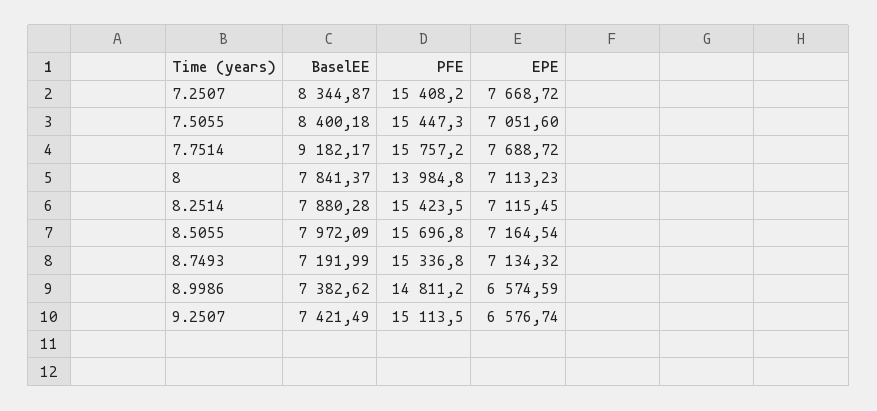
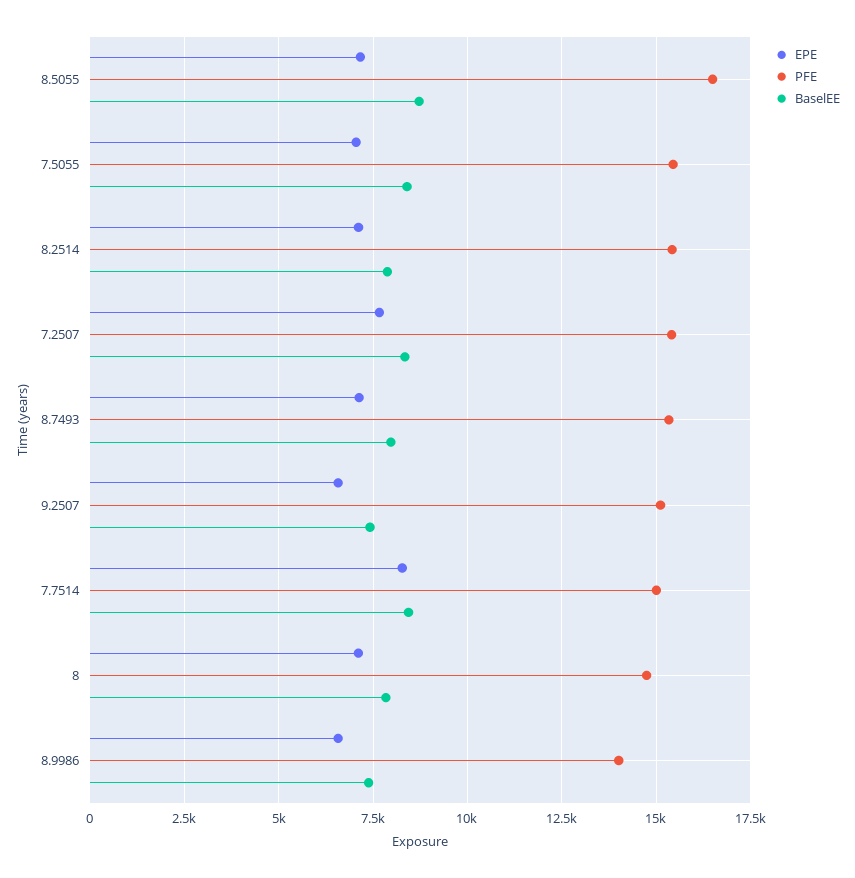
  {
    "BaselEE": {
      "7.2507": 8344.87,
      "7.5055": 8400.18,
-     "7.7514": 9182.17,
+     "7.7514": 8500,
      "8": 7841.37,
      "8.2514": 7880.28,
-     "8.5055": 7972.09,
+     "8.5055": 8750,
-     "8.7493": 7191.99,
+     "8.7493": 8000,
      "8.9986": 7382.62,
      "9.2507": 7421.49
    },
    "PFE": {
      "7.2507": 15408.2,
      "7.5055": 15447.3,
-     "7.7514": 15757.2,
+     "7.7514": 15000,
-     "8": 13984.8,
+     "8": 14750,
      "8.2514": 15423.5,
-     "8.5055": 15696.8,
+     "8.5055": 16500,
      "8.7493": 15336.8,
-     "8.9986": 14811.2,
+     "8.9986": 14000,
      "9.2507": 15113.5
    },
    "EPE": {
      "7.2507": 7668.72,
      "7.5055": 7051.6,
-     "7.7514": 7688.72,
+     "7.7514": 8250,
      "8": 7113.23,
      "8.2514": 7115.45,
      "8.5055": 7164.54,
      "8.7493": 7134.32,
      "8.9986": 6574.59,
      "9.2507": 6576.74
    }
  }

